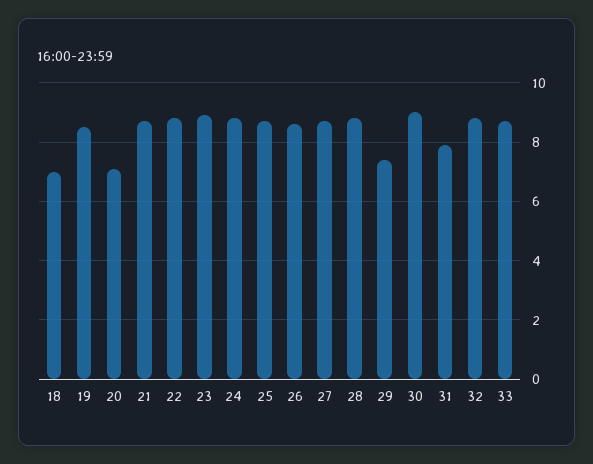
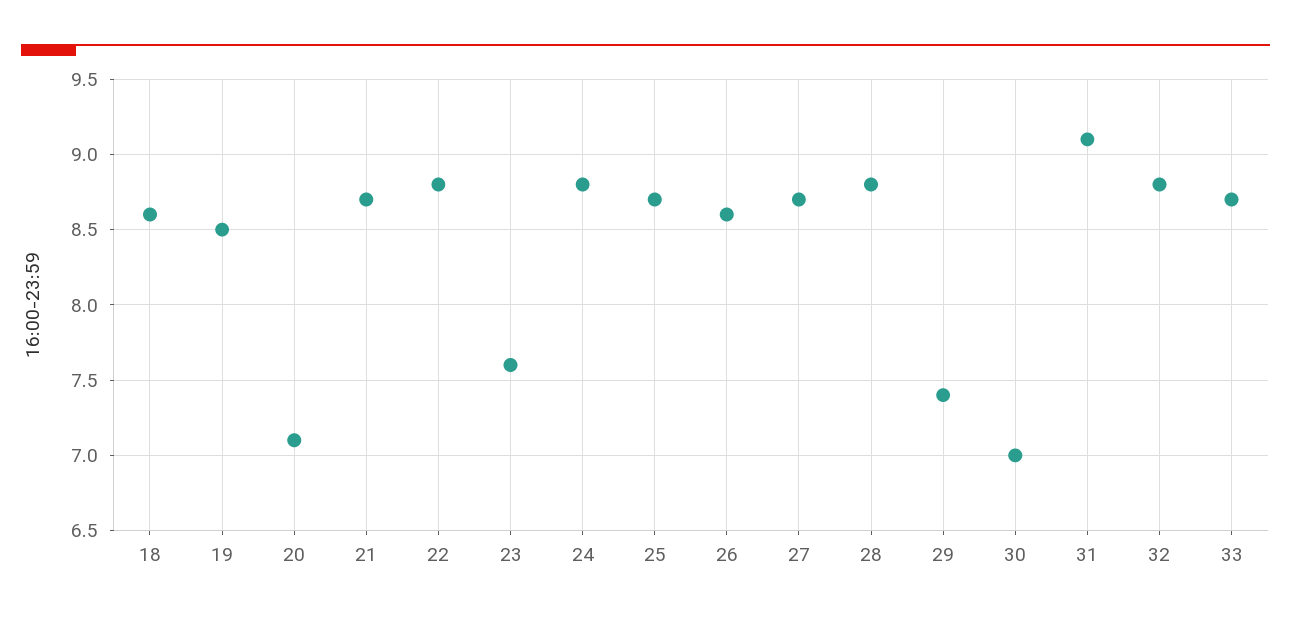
  {
-   "18": 7,
+   "18": 8.6,
    "19": 8.5,
    "20": 7.1,
    "21": 8.7,
    "22": 8.8,
-   "23": 9,
+   "23": 7.6,
    "24": 8.8,
    "25": 8.7,
    "26": 8.6,
    "27": 8.7,
    "28": 8.8,
    "29": 7.4,
-   "30": 9,
+   "30": 7,
-   "31": 8,
+   "31": 9.1,
    "32": 8.8,
    "33": 8.7
  }

